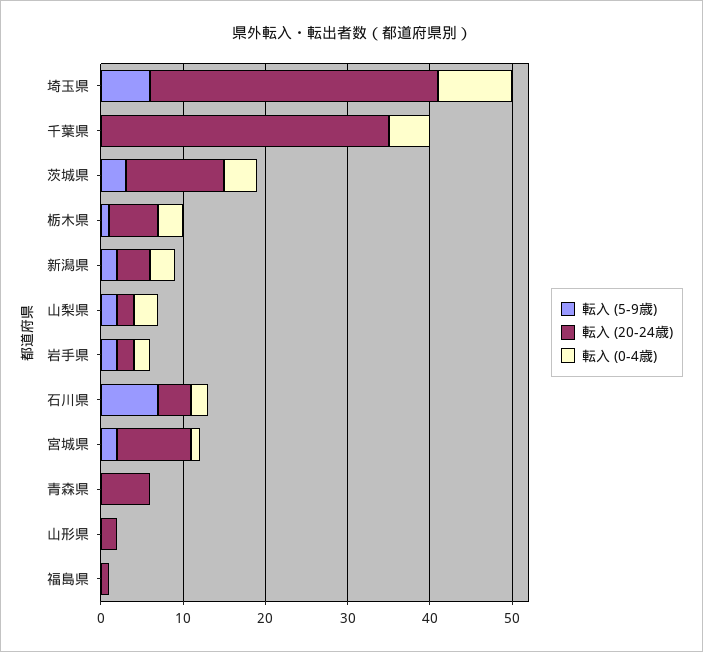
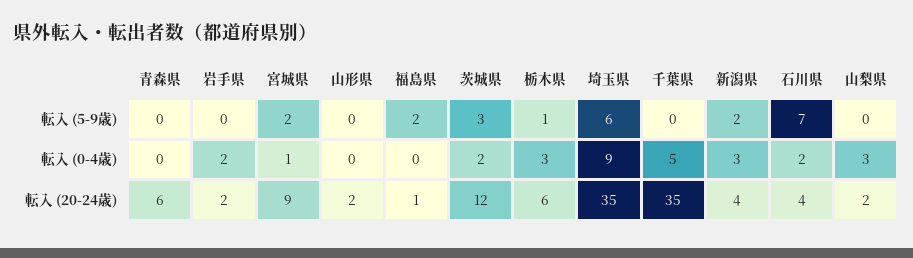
  {
    "転入 (5-9歳)": {
      "埼玉県": 6,
      "千葉県": 0,
      "茨城県": 3,
      "栃木県": 1,
      "新潟県": 2,
-     "山梨県": 2,
+     "山梨県": 0,
-     "岩手県": 2,
+     "岩手県": 0,
      "石川県": 7,
      "宮城県": 2,
      "青森県": 0,
      "山形県": 0,
-     "福島県": 0
+     "福島県": 2
    },
    "転入 (20-24歳)": {
      "埼玉県": 35,
      "千葉県": 35,
      "茨城県": 12,
      "栃木県": 6,
      "新潟県": 4,
      "山梨県": 2,
      "岩手県": 2,
      "石川県": 4,
      "宮城県": 9,
      "青森県": 6,
      "山形県": 2,
      "福島県": 1
    },
    "転入 (0-4歳)": {
      "埼玉県": 9,
      "千葉県": 5,
-     "茨城県": 4,
+     "茨城県": 2,
      "栃木県": 3,
      "新潟県": 3,
      "山梨県": 3,
      "岩手県": 2,
      "石川県": 2,
      "宮城県": 1,
      "青森県": 0,
      "山形県": 0,
      "福島県": 0
    }
  }

